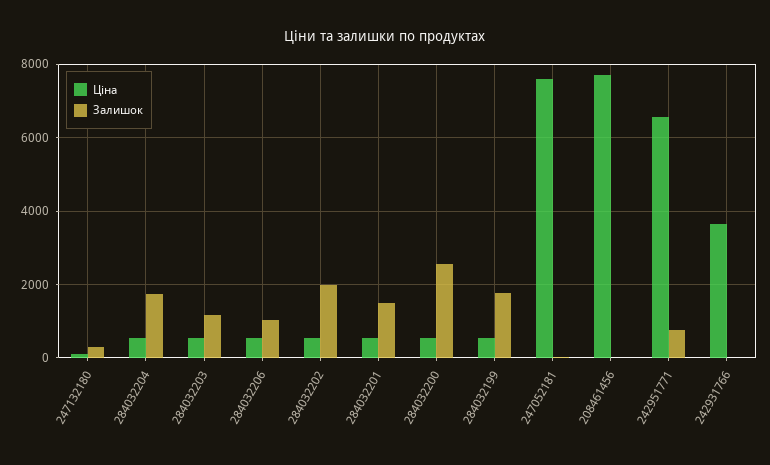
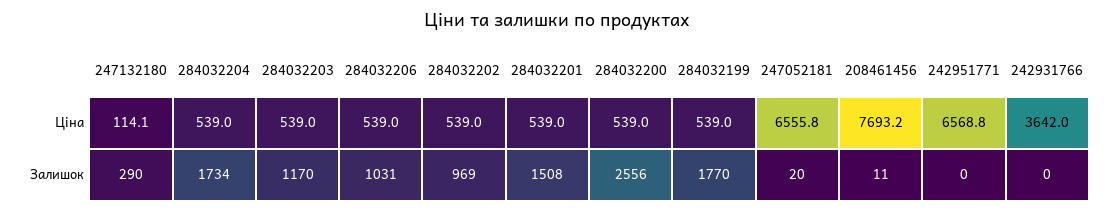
  {
    "Ціна": {
      "247132180": 114.1,
      "284032204": 539,
      "284032203": 539,
      "284032206": 539,
      "284032202": 539,
      "284032201": 539,
      "284032200": 539,
      "284032199": 539,
-     "247052181": 7600,
+     "247052181": 6555.8,
      "208461456": 7693.2,
      "242951771": 6568.8,
      "242931766": 3642
    },
    "Залишок": {
      "247132180": 290,
      "284032204": 1734,
      "284032203": 1170,
      "284032206": 1031,
-     "284032202": 2000,
+     "284032202": 969,
      "284032201": 1508,
      "284032200": 2556,
      "284032199": 1770,
      "247052181": 20,
      "208461456": 11,
-     "242951771": 800,
+     "242951771": 0,
      "242931766": 0
    }
  }

